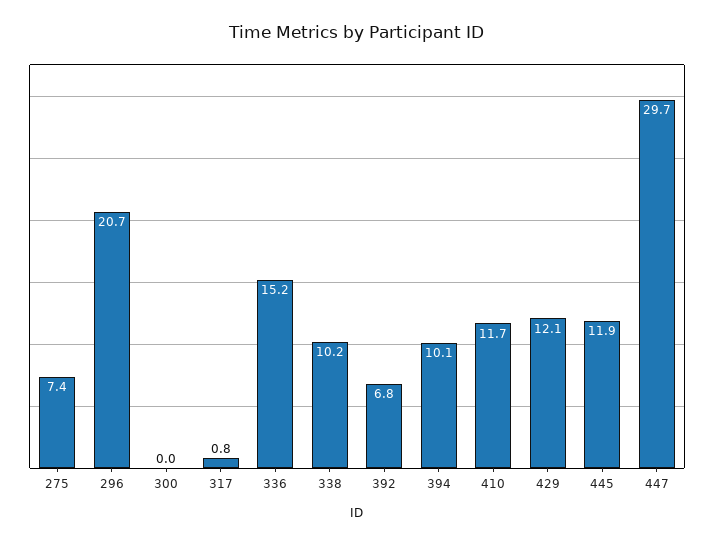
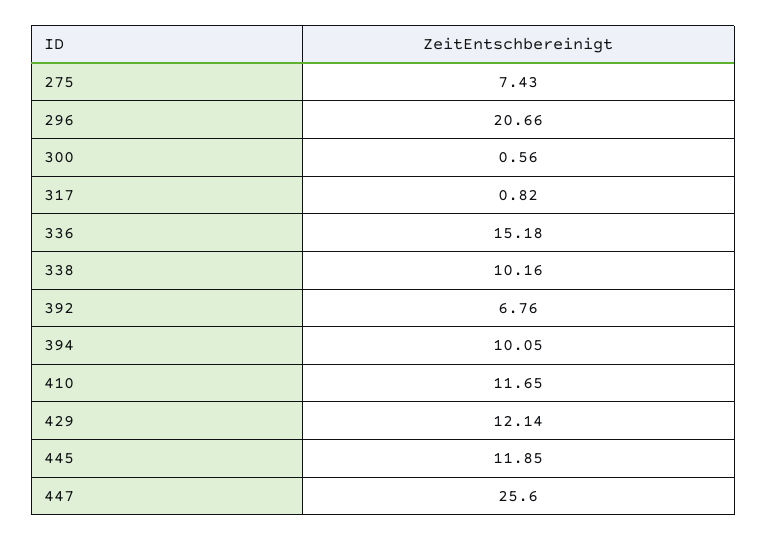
  {
    "275": 7.43,
    "296": 20.66,
-   "300": 0,
+   "300": 0.56,
    "317": 0.82,
    "336": 15.18,
    "338": 10.16,
    "392": 6.76,
    "394": 10.05,
    "410": 11.65,
    "429": 12.14,
    "445": 11.85,
-   "447": 29.7
+   "447": 25.6
  }

